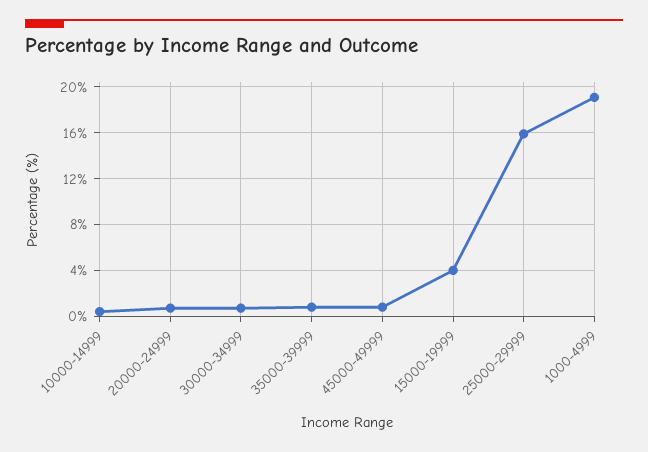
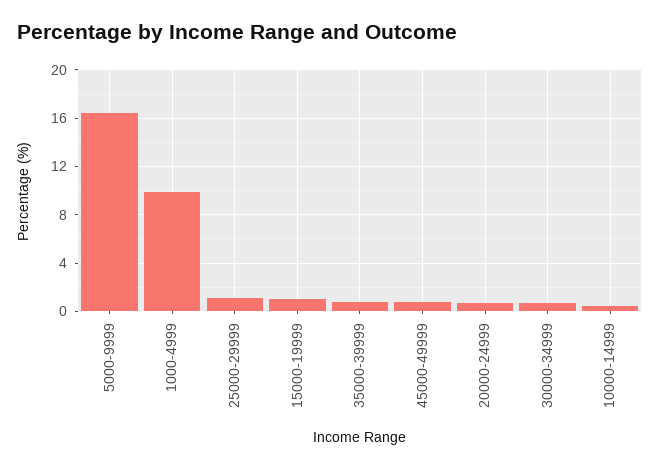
  {
    "10000-14999": 0.5,
    "20000-24999": 0.5,
    "30000-34999": 0.5,
    "35000-39999": 1,
    "45000-49999": 1,
-   "15000-19999": 4,
+   "15000-19999": 1,
-   "25000-29999": 16,
+   "25000-29999": 1,
-   "1000-4999": 19
+   "1000-4999": 10,
+   "5000-9999": 16.5
  }

